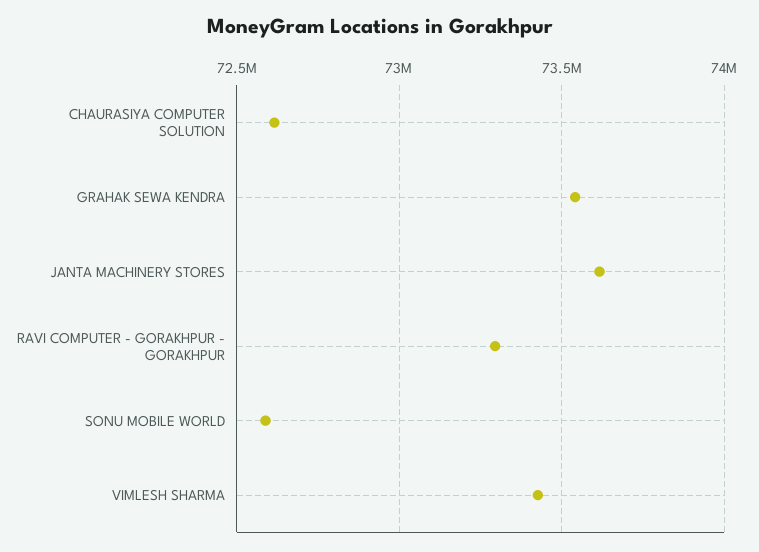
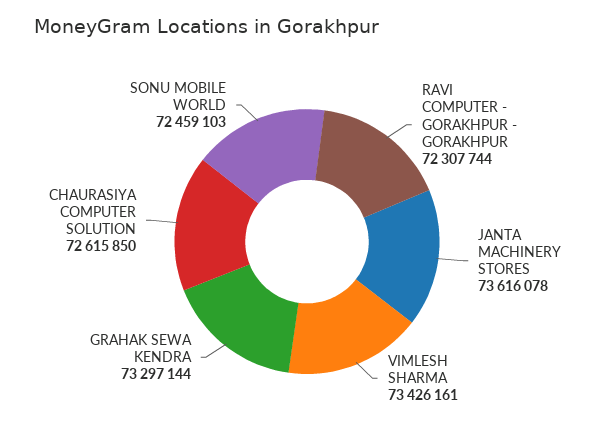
  {
    "CHAURASIYA COMPUTER SOLUTION": 72615850,
-   "GRAHAK SEWA KENDRA": 73550000,
+   "GRAHAK SEWA KENDRA": 73297144,
    "JANTA MACHINERY STORES": 73616078,
-   "RAVI COMPUTER - GORAKHPUR - GORAKHPUR": 73300000,
+   "RAVI COMPUTER - GORAKHPUR - GORAKHPUR": 72307744,
-   "SONU MOBILE WORLD": 72600000,
+   "SONU MOBILE WORLD": 72459103,
    "VIMLESH SHARMA": 73426161
  }

